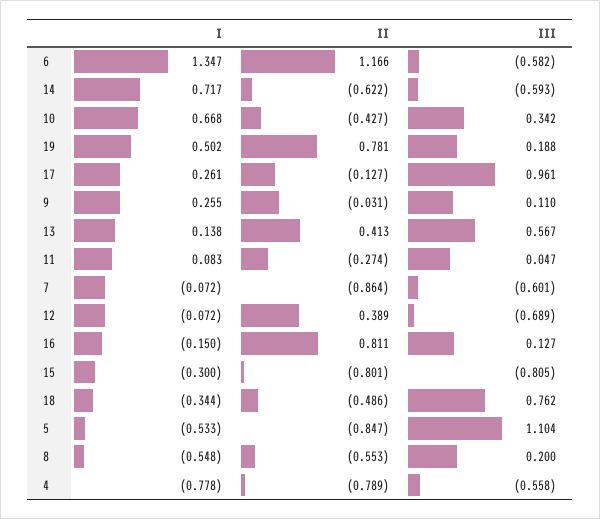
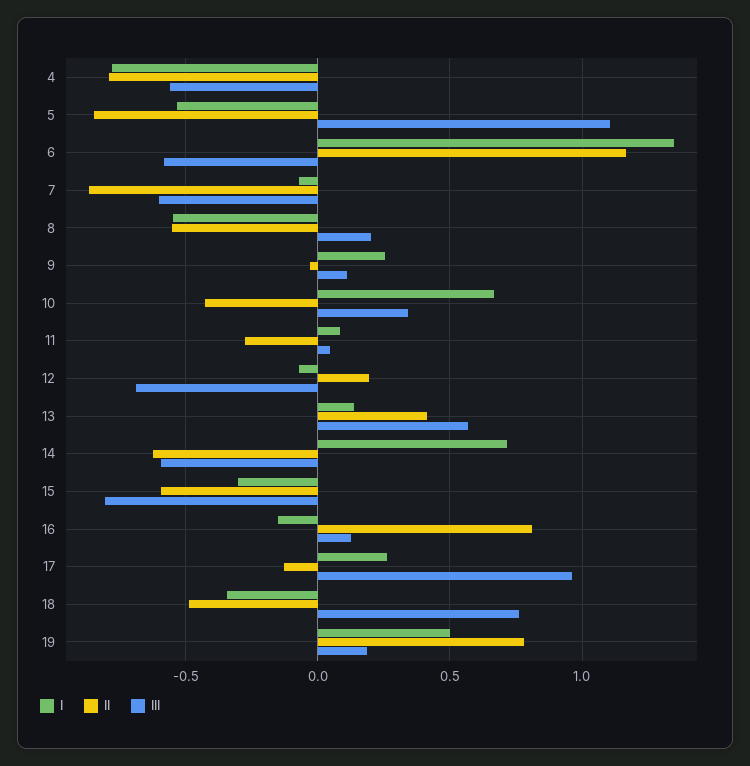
  {
    "I": {
      "6": 1.347,
      "14": 0.717,
      "10": 0.668,
      "19": 0.502,
      "17": 0.261,
      "9": 0.255,
      "13": 0.138,
      "11": 0.083,
      "7": -0.072,
      "12": -0.072,
      "16": -0.15,
      "15": -0.3,
      "18": -0.344,
      "5": -0.533,
      "8": -0.548,
      "4": -0.778
    },
    "II": {
      "6": 1.166,
      "14": -0.622,
      "10": -0.427,
      "19": 0.781,
      "17": -0.127,
      "9": -0.031,
      "13": 0.413,
      "11": -0.274,
      "7": -0.864,
-     "12": 0.389,
+     "12": 0.2,
      "16": 0.811,
-     "15": -0.801,
+     "15": -0.6,
      "18": -0.486,
      "5": -0.847,
      "8": -0.553,
      "4": -0.789
    },
    "III": {
      "6": -0.582,
      "14": -0.593,
      "10": 0.342,
      "19": 0.188,
      "17": 0.961,
      "9": 0.11,
      "13": 0.567,
      "11": 0.047,
      "7": -0.601,
      "12": -0.689,
      "16": 0.127,
      "15": -0.805,
      "18": 0.762,
      "5": 1.104,
      "8": 0.2,
      "4": -0.558
    }
  }

